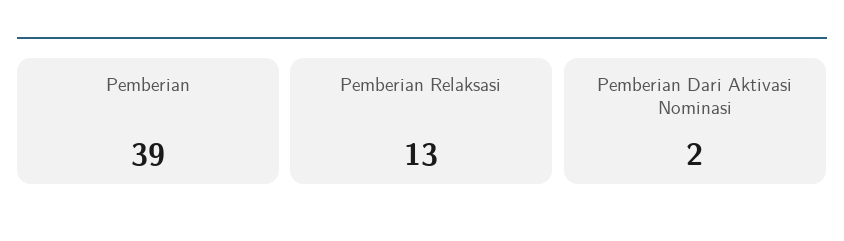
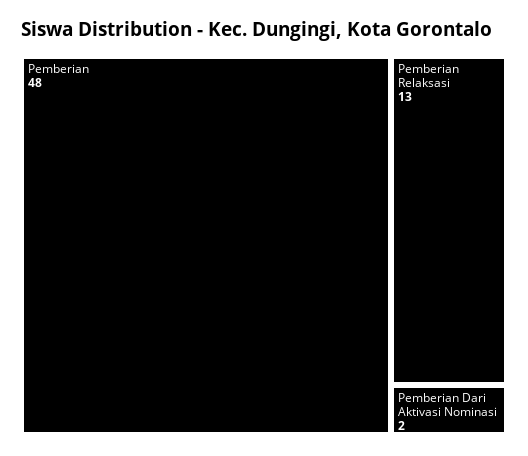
  {
-   "Pemberian": 39,
+   "Pemberian": 48,
    "Pemberian Relaksasi": 13,
    "Pemberian Dari Aktivasi Nominasi": 2
  }

